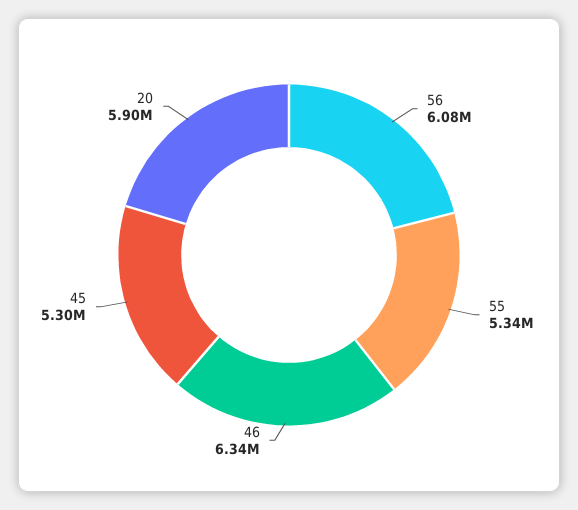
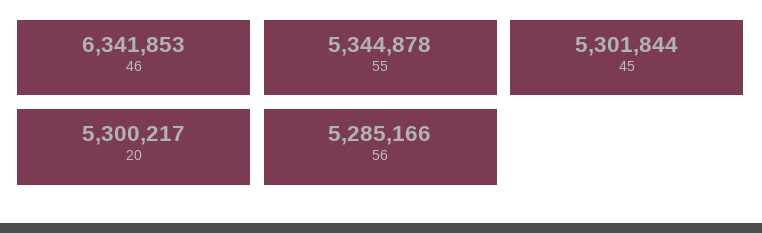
  {
-   "56": 6080000,
+   "56": 5285166,
    "55": 5344878,
    "46": 6341853,
    "45": 5301844,
-   "20": 5900000
+   "20": 5300217
  }

